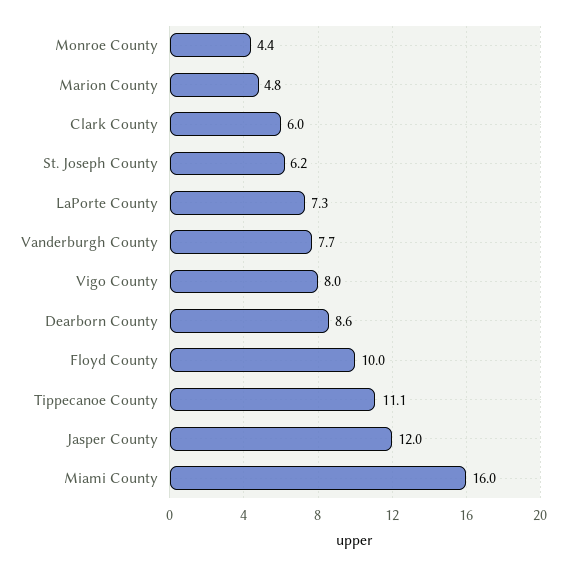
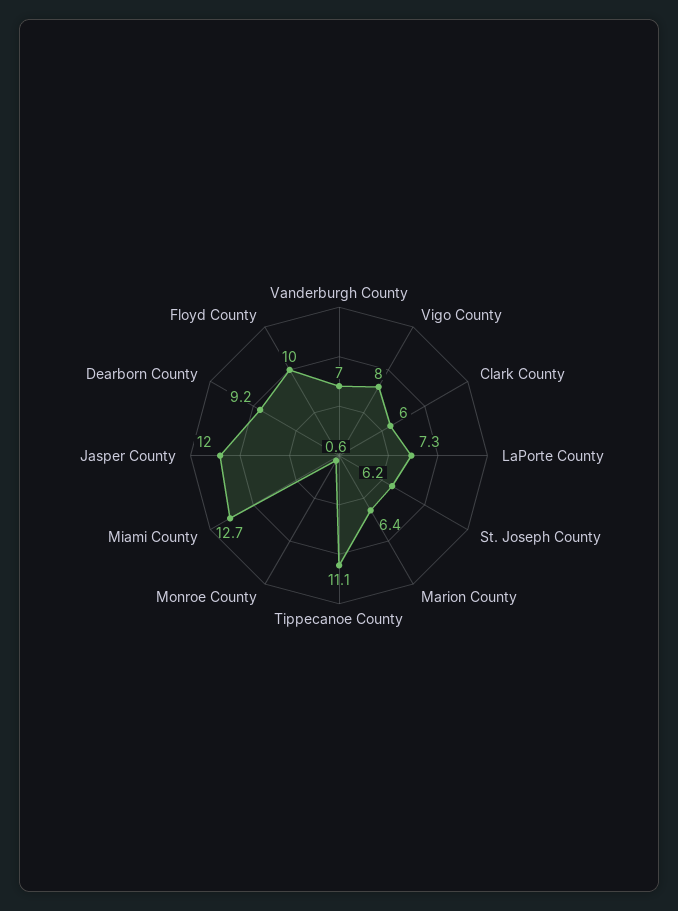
  {
-   "Monroe County": 4.4,
+   "Monroe County": 0.6,
-   "Marion County": 4.8,
+   "Marion County": 6.4,
    "Clark County": 6,
    "St. Joseph County": 6.2,
    "LaPorte County": 7.3,
-   "Vanderburgh County": 7.7,
+   "Vanderburgh County": 7,
    "Vigo County": 8,
-   "Dearborn County": 8.6,
+   "Dearborn County": 9.2,
    "Floyd County": 10,
    "Tippecanoe County": 11.1,
    "Jasper County": 12,
-   "Miami County": 16
+   "Miami County": 12.7
  }

